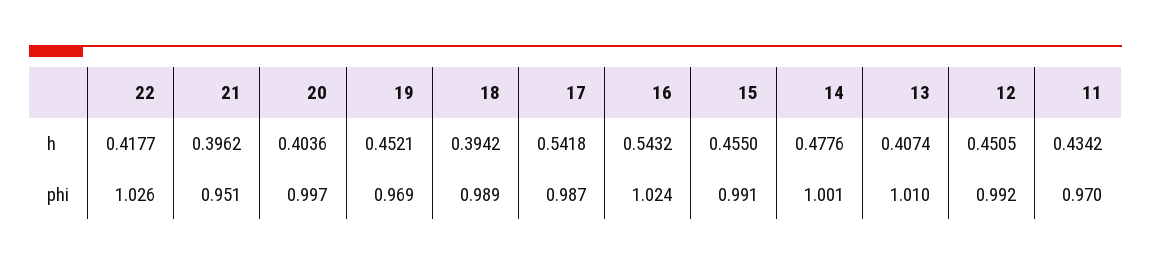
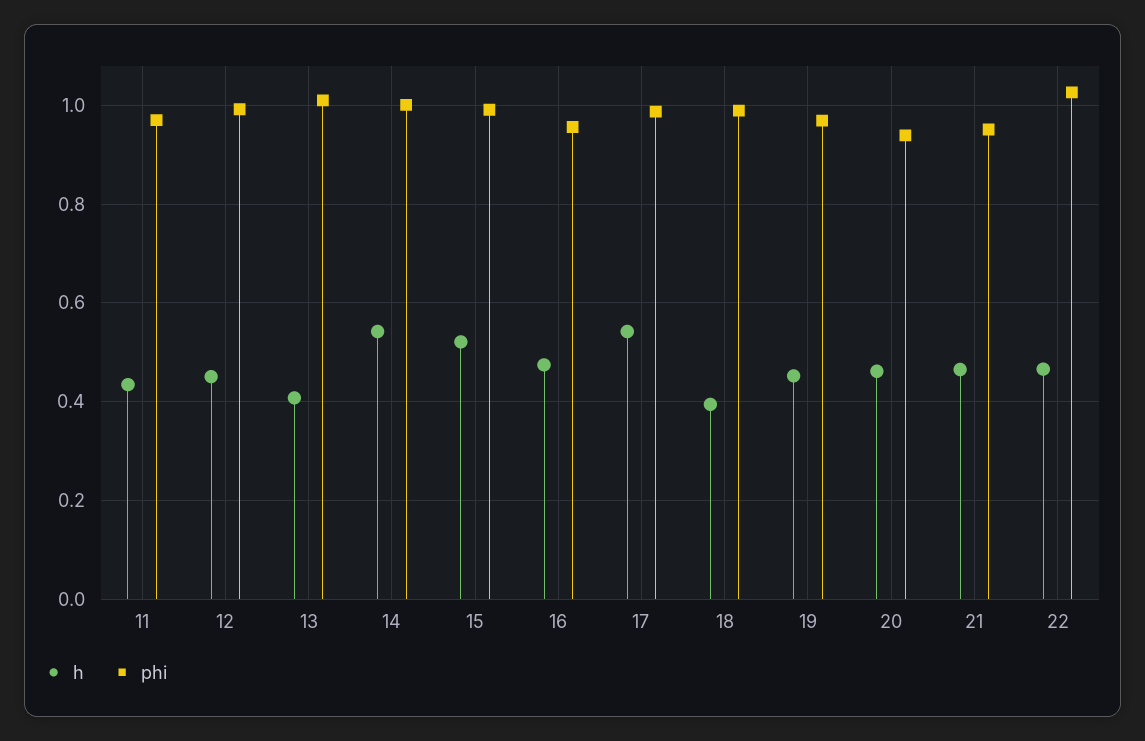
  {
    "h": {
-     "22": 0.4177,
+     "22": 0.46,
-     "21": 0.3962,
+     "21": 0.46,
-     "20": 0.4036,
+     "20": 0.46,
      "19": 0.4521,
      "18": 0.3942,
      "17": 0.5418,
-     "16": 0.5432,
+     "16": 0.48,
-     "15": 0.455,
+     "15": 0.52,
-     "14": 0.4776,
+     "14": 0.54,
      "13": 0.4074,
      "12": 0.4505,
      "11": 0.4342
    },
    "phi": {
      "22": 1.026,
      "21": 0.951,
-     "20": 0.997,
+     "20": 0.94,
      "19": 0.969,
      "18": 0.989,
      "17": 0.987,
-     "16": 1.024,
+     "16": 0.96,
      "15": 0.991,
      "14": 1.001,
      "13": 1.01,
      "12": 0.992,
      "11": 0.97
    }
  }

